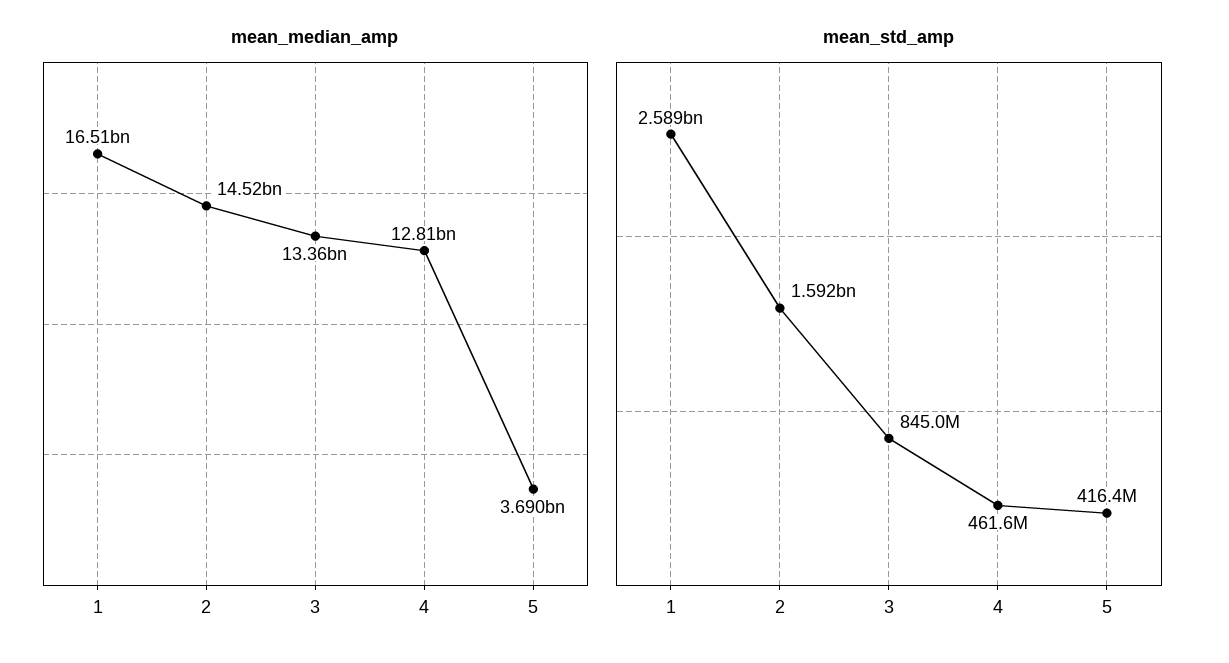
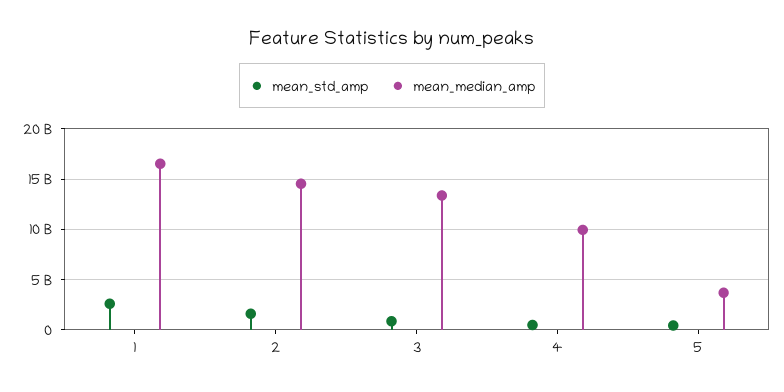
  {
    "mean_median_amp": {
      "1": 16510000000,
      "2": 14520000000,
      "3": 13360000000,
-     "4": 12810000000,
+     "4": 10000000000,
      "5": 3690000000
    },
    "mean_std_amp": {
      "1": 2589000000,
      "2": 1592000000,
      "3": 845000000,
      "4": 461600000,
      "5": 416400000
    }
  }

